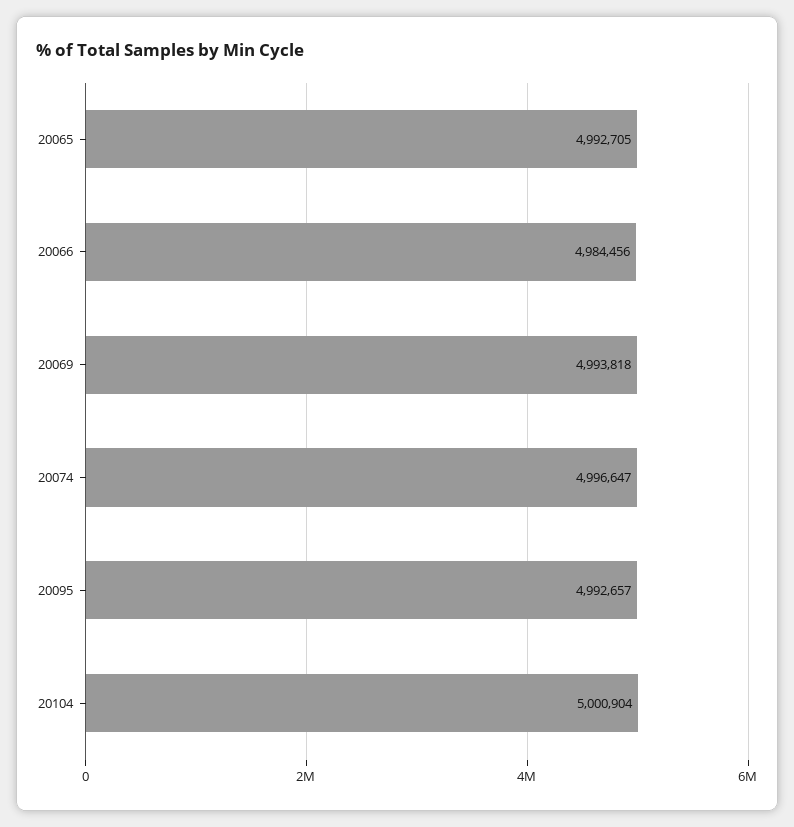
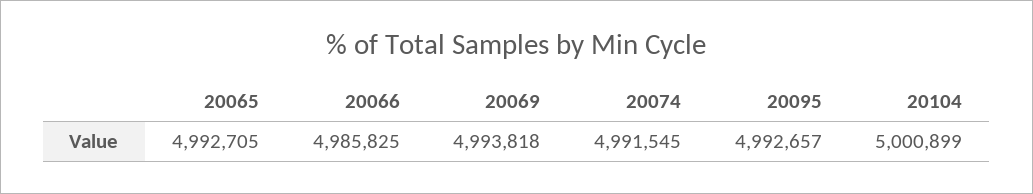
  {
    "20065": 4992705,
-   "20066": 4984456,
+   "20066": 4985825,
    "20069": 4993818,
-   "20074": 4996647,
+   "20074": 4991545,
    "20095": 4992657,
-   "20104": 5000904
+   "20104": 5000899
  }

